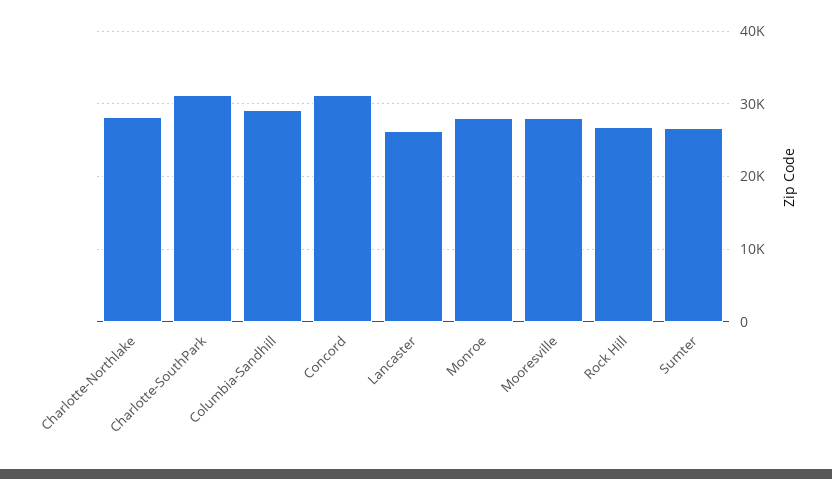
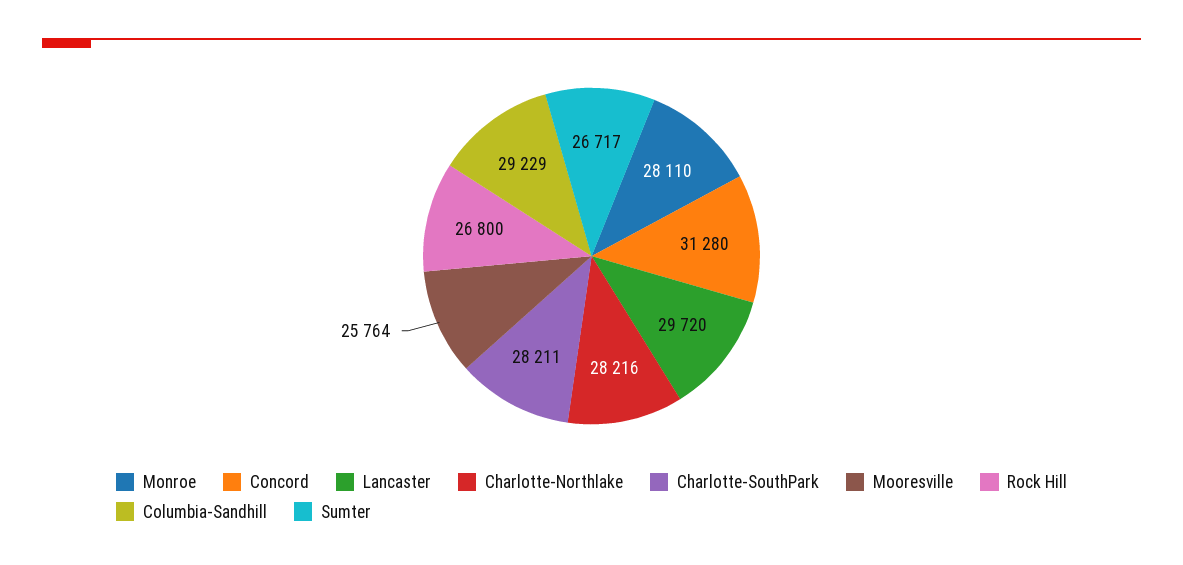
  {
    "Charlotte-Northlake": 28216,
-   "Charlotte-SouthPark": 31000,
+   "Charlotte-SouthPark": 28211,
    "Columbia-Sandhill": 29229,
    "Concord": 31280,
-   "Lancaster": 26000,
+   "Lancaster": 29720,
    "Monroe": 28110,
-   "Mooresville": 28000,
+   "Mooresville": 25764,
    "Rock Hill": 26800,
    "Sumter": 26717
  }

